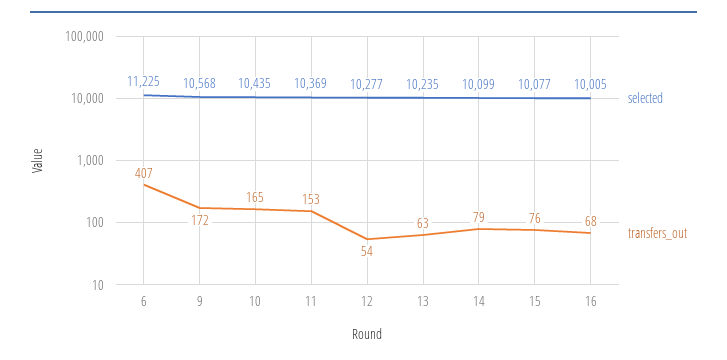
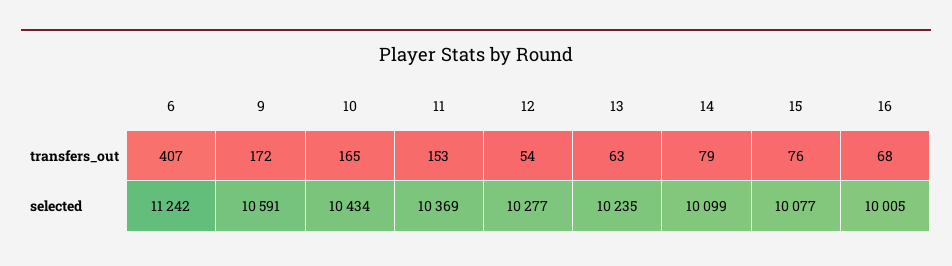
  {
    "selected": {
-     "6": 11225,
+     "6": 11242,
-     "9": 10568,
+     "9": 10591,
-     "10": 10435,
+     "10": 10434,
      "11": 10369,
      "12": 10277,
      "13": 10235,
      "14": 10099,
      "15": 10077,
      "16": 10005
    },
    "transfers_out": {
      "6": 407,
      "9": 172,
      "10": 165,
      "11": 153,
      "12": 54,
      "13": 63,
      "14": 79,
      "15": 76,
      "16": 68
    }
  }

